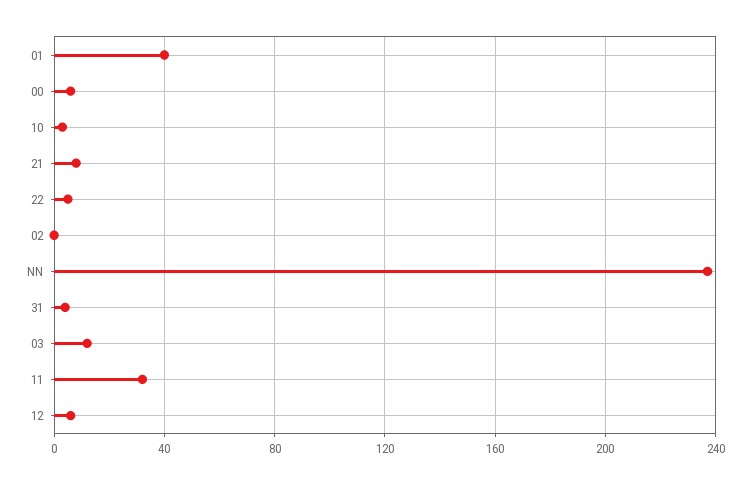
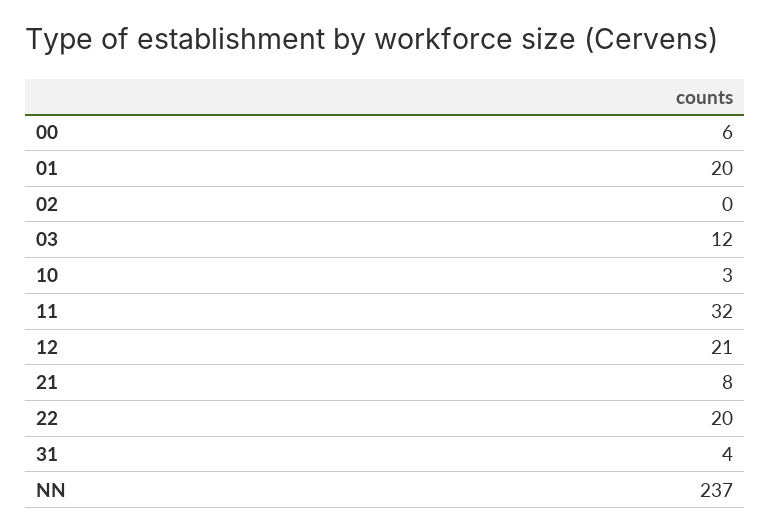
  {
-   "01": 40,
+   "01": 20,
    "00": 6,
    "10": 3,
    "21": 8,
-   "22": 5,
+   "22": 20,
    "02": 0,
    "NN": 237,
    "31": 4,
    "03": 12,
    "11": 32,
-   "12": 5
+   "12": 21
  }

